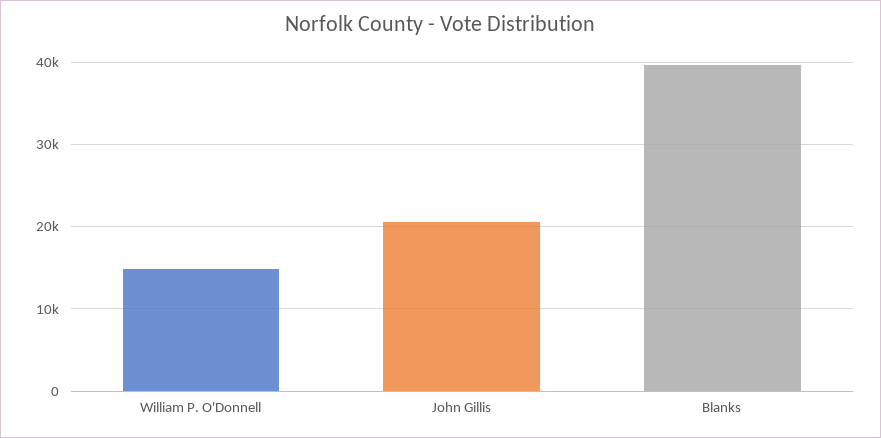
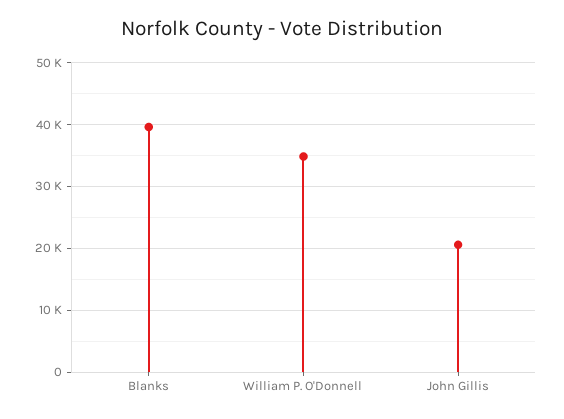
  {
-   "William P. O'Donnell": 15000,
+   "William P. O'Donnell": 35000,
    "John Gillis": 21000,
    "Blanks": 40000
  }

